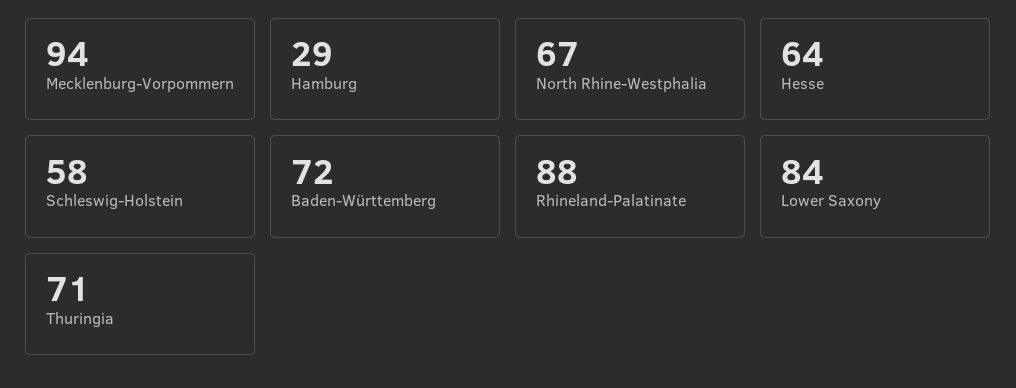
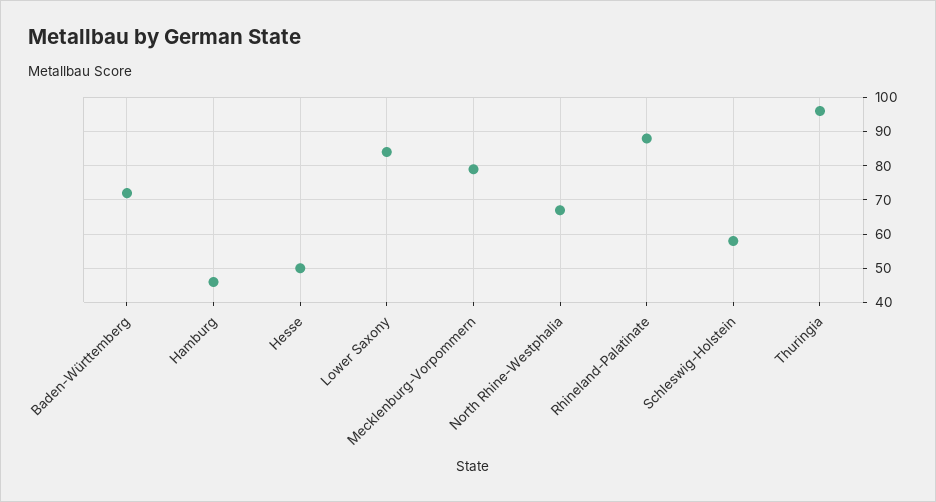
  {
-   "Mecklenburg-Vorpommern": 94,
+   "Mecklenburg-Vorpommern": 80,
-   "Hamburg": 29,
+   "Hamburg": 45,
    "North Rhine-Westphalia": 67,
-   "Hesse": 64,
+   "Hesse": 50,
    "Schleswig-Holstein": 58,
    "Baden-Württemberg": 72,
    "Rhineland-Palatinate": 88,
    "Lower Saxony": 84,
-   "Thuringia": 71
+   "Thuringia": 95
  }

